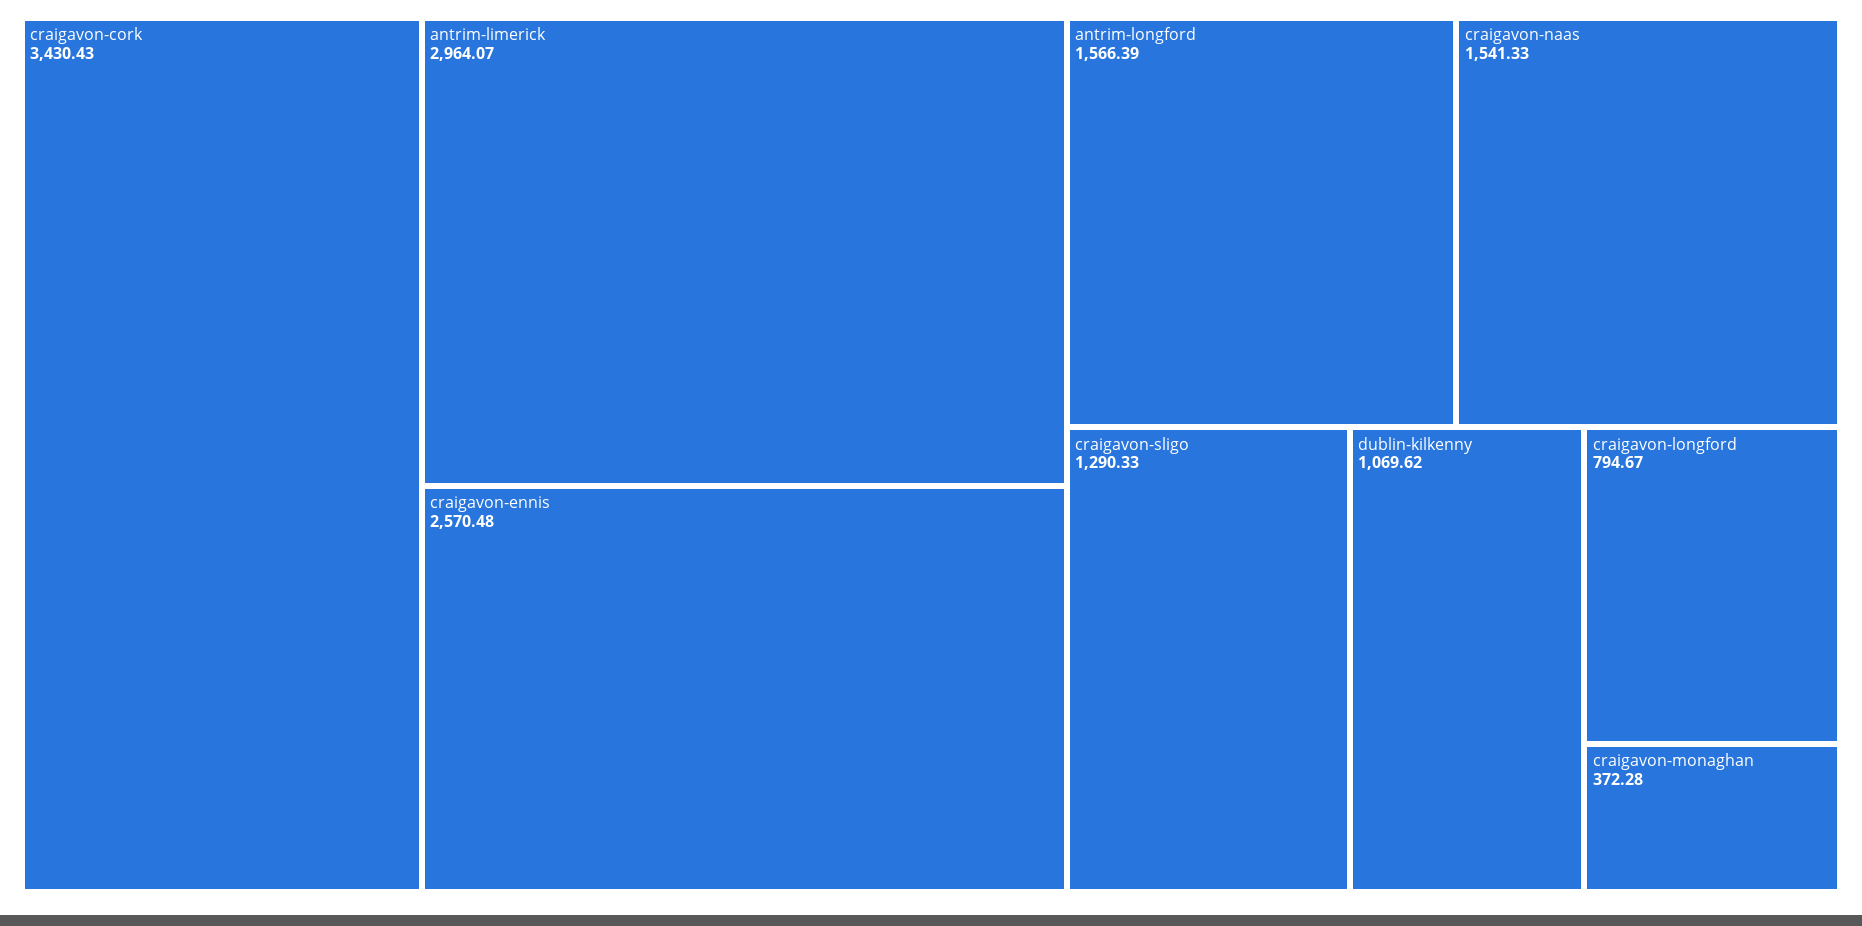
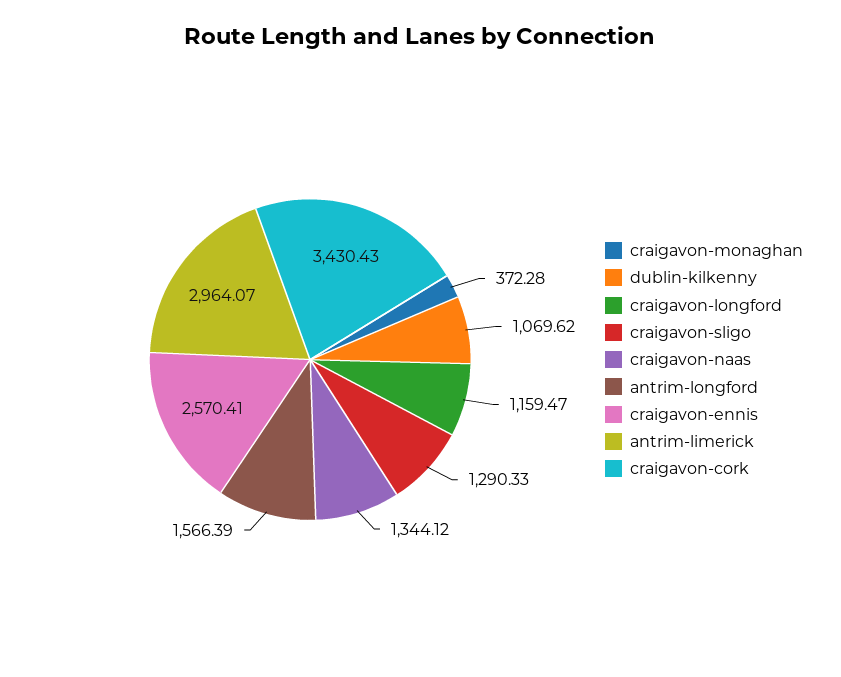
  {
    "craigavon-cork": 3430.43,
    "antrim-limerick": 2964.07,
-   "craigavon-ennis": 2570.48,
+   "craigavon-ennis": 2570.41,
    "antrim-longford": 1566.39,
-   "craigavon-naas": 1541.33,
+   "craigavon-naas": 1344.12,
    "craigavon-sligo": 1290.33,
    "dublin-kilkenny": 1069.62,
-   "craigavon-longford": 794.67,
+   "craigavon-longford": 1159.47,
    "craigavon-monaghan": 372.28
  }

